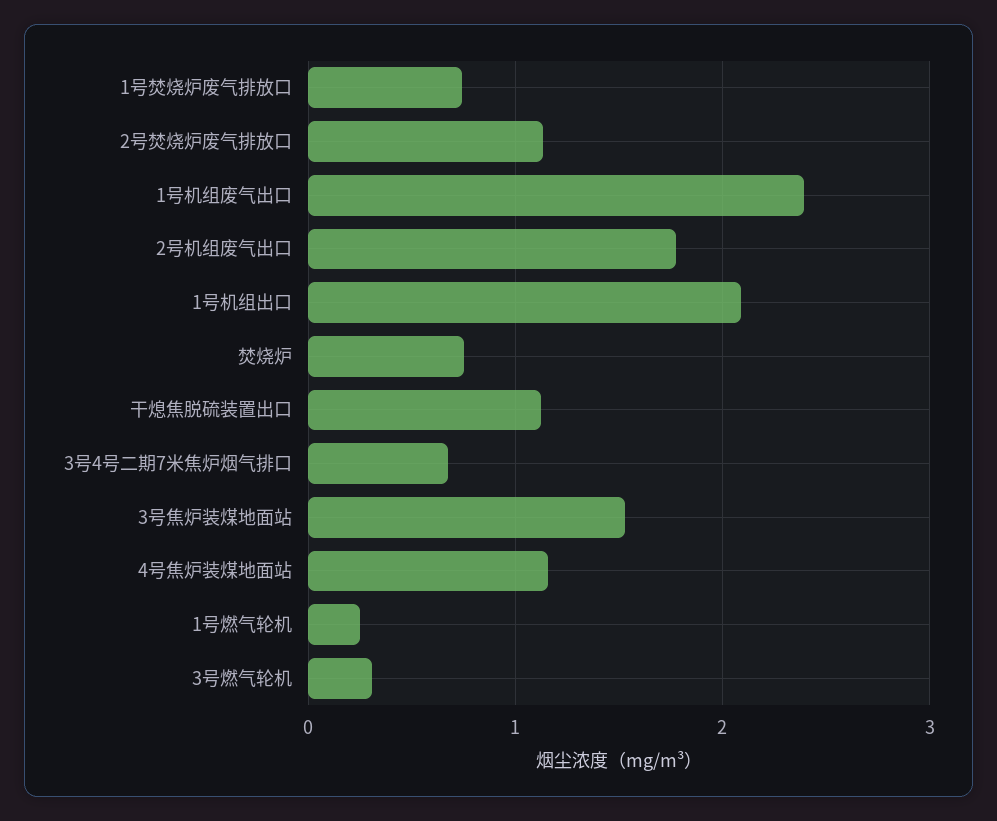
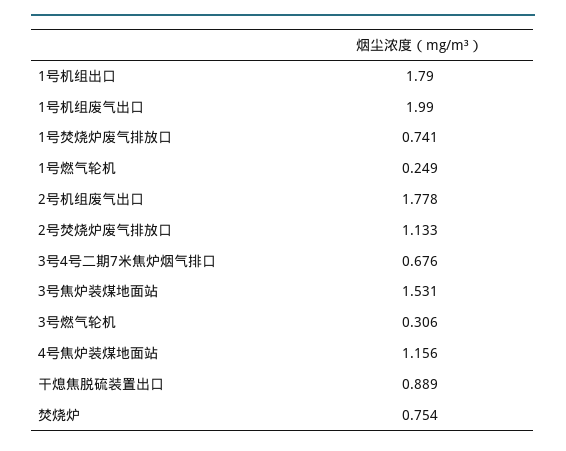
  {
    "1号焚烧炉废气排放口": 0.741,
    "2号焚烧炉废气排放口": 1.133,
-   "1号机组废气出口": 2.4,
+   "1号机组废气出口": 1.99,
    "2号机组废气出口": 1.778,
-   "1号机组出口": 2.1,
+   "1号机组出口": 1.79,
    "焚烧炉": 0.754,
-   "干熄焦脱硫装置出口": 1.1,
+   "干熄焦脱硫装置出口": 0.889,
    "3号4号二期7米焦炉烟气排口": 0.676,
    "3号焦炉装煤地面站": 1.531,
    "4号焦炉装煤地面站": 1.156,
    "1号燃气轮机": 0.249,
    "3号燃气轮机": 0.306
  }

